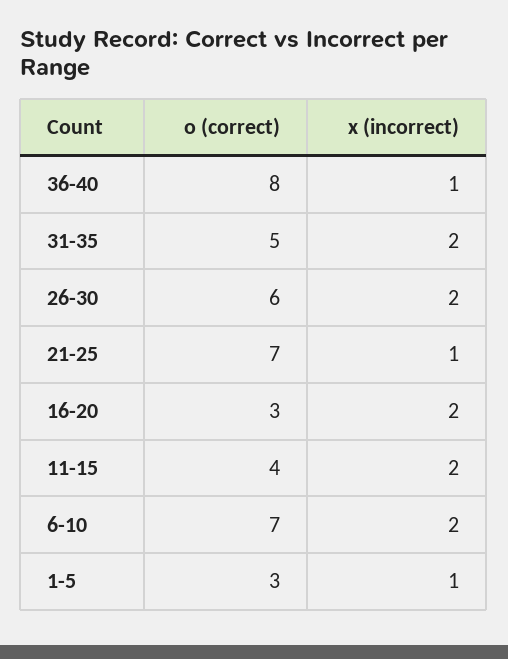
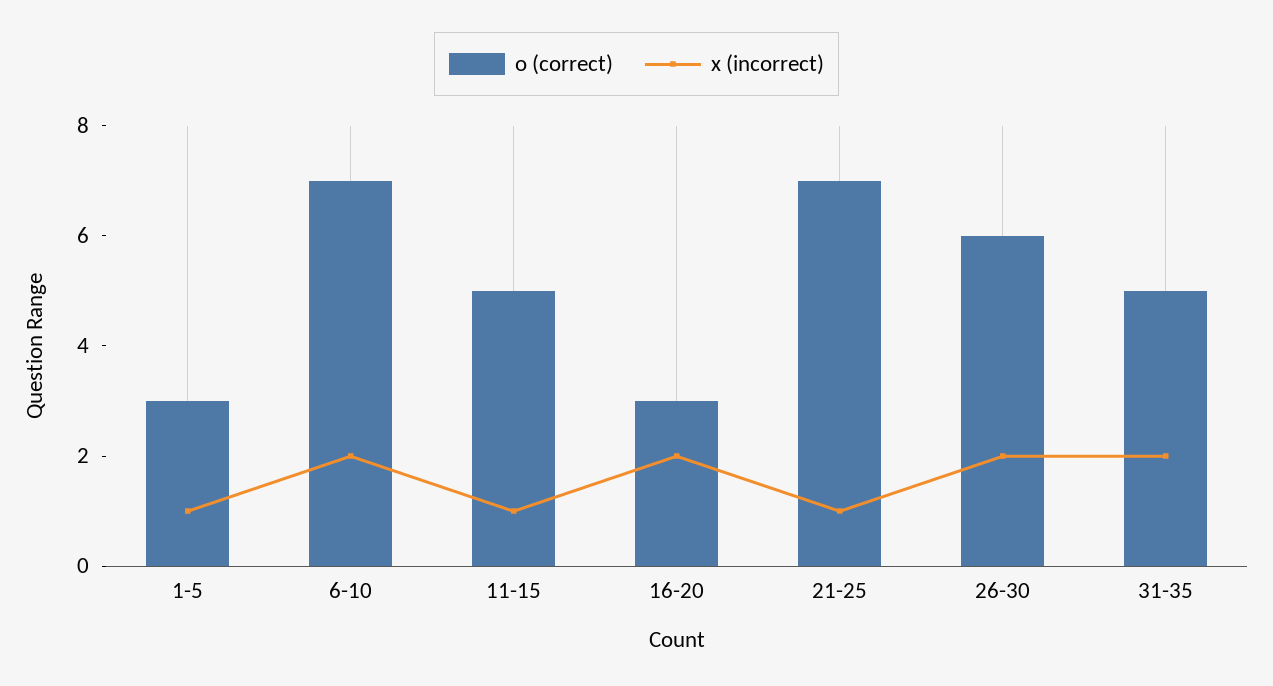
  {
    "o (correct)": {
-     "36-40": 8,
      "31-35": 5,
      "26-30": 6,
      "21-25": 7,
      "16-20": 3,
-     "11-15": 4,
+     "11-15": 5,
      "6-10": 7,
      "1-5": 3
    },
    "x (incorrect)": {
-     "36-40": 1,
      "31-35": 2,
      "26-30": 2,
      "21-25": 1,
      "16-20": 2,
-     "11-15": 2,
+     "11-15": 1,
      "6-10": 2,
      "1-5": 1
    }
  }

